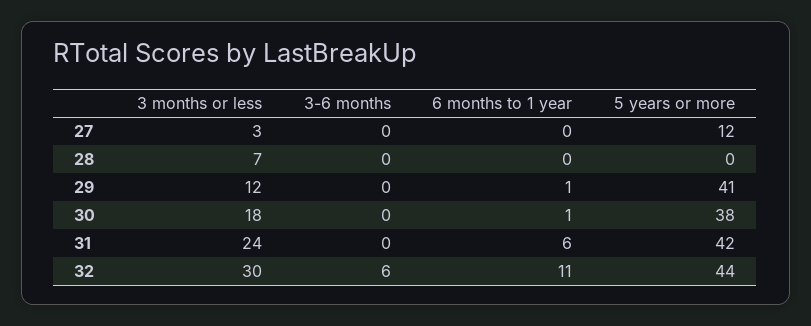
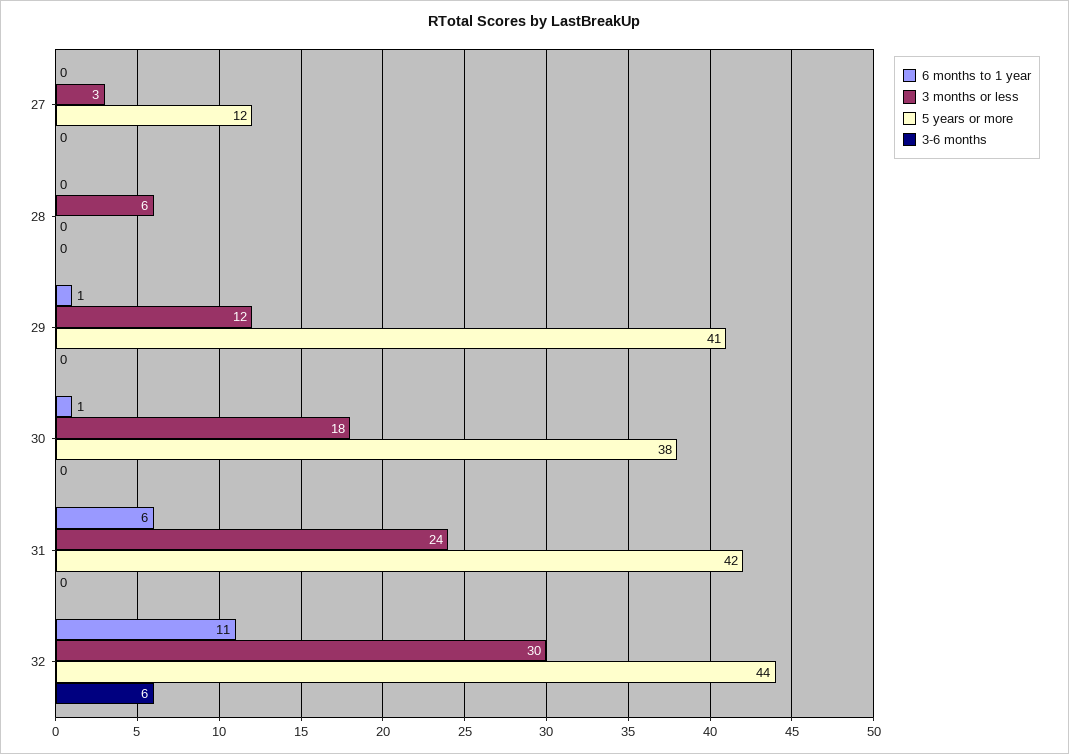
  {
    "3 months or less": {
      "27": 3,
-     "28": 7,
+     "28": 6,
      "29": 12,
      "30": 18,
      "31": 24,
      "32": 30
    },
    "3-6 months": {
      "27": 0,
      "28": 0,
      "29": 0,
      "30": 0,
      "31": 0,
      "32": 6
    },
    "6 months to 1 year": {
      "27": 0,
      "28": 0,
      "29": 1,
      "30": 1,
      "31": 6,
      "32": 11
    },
    "5 years or more": {
      "27": 12,
      "28": 0,
      "29": 41,
      "30": 38,
      "31": 42,
      "32": 44
    }
  }

